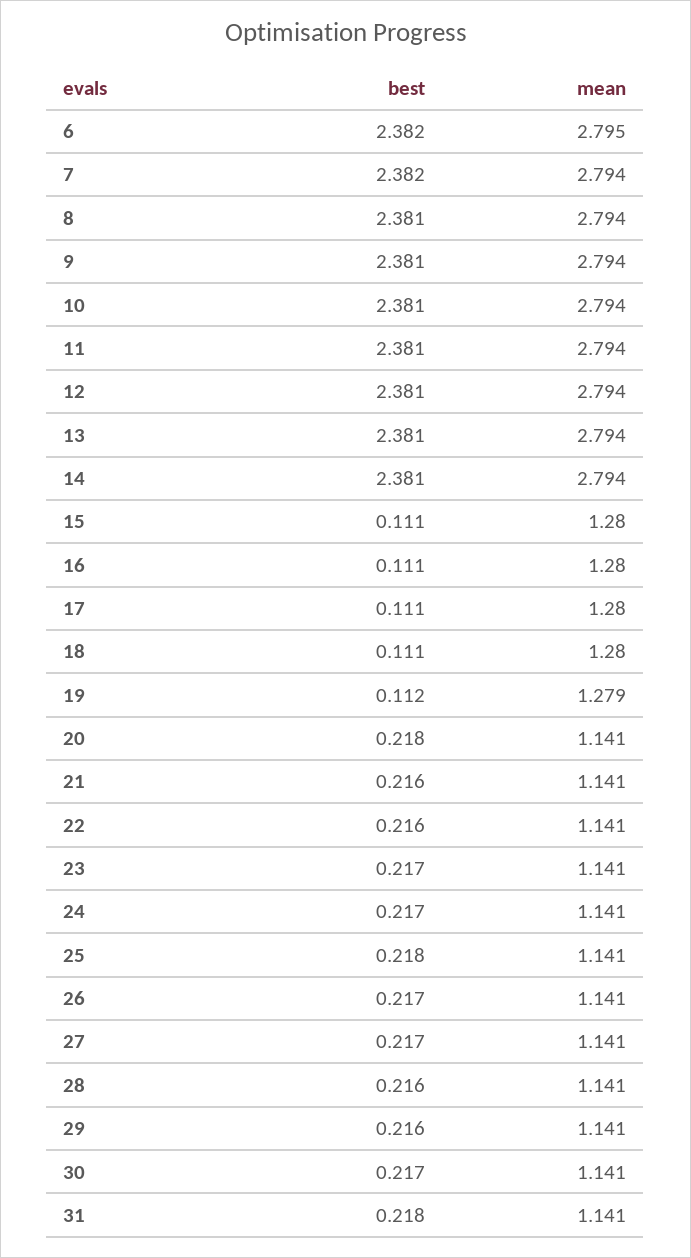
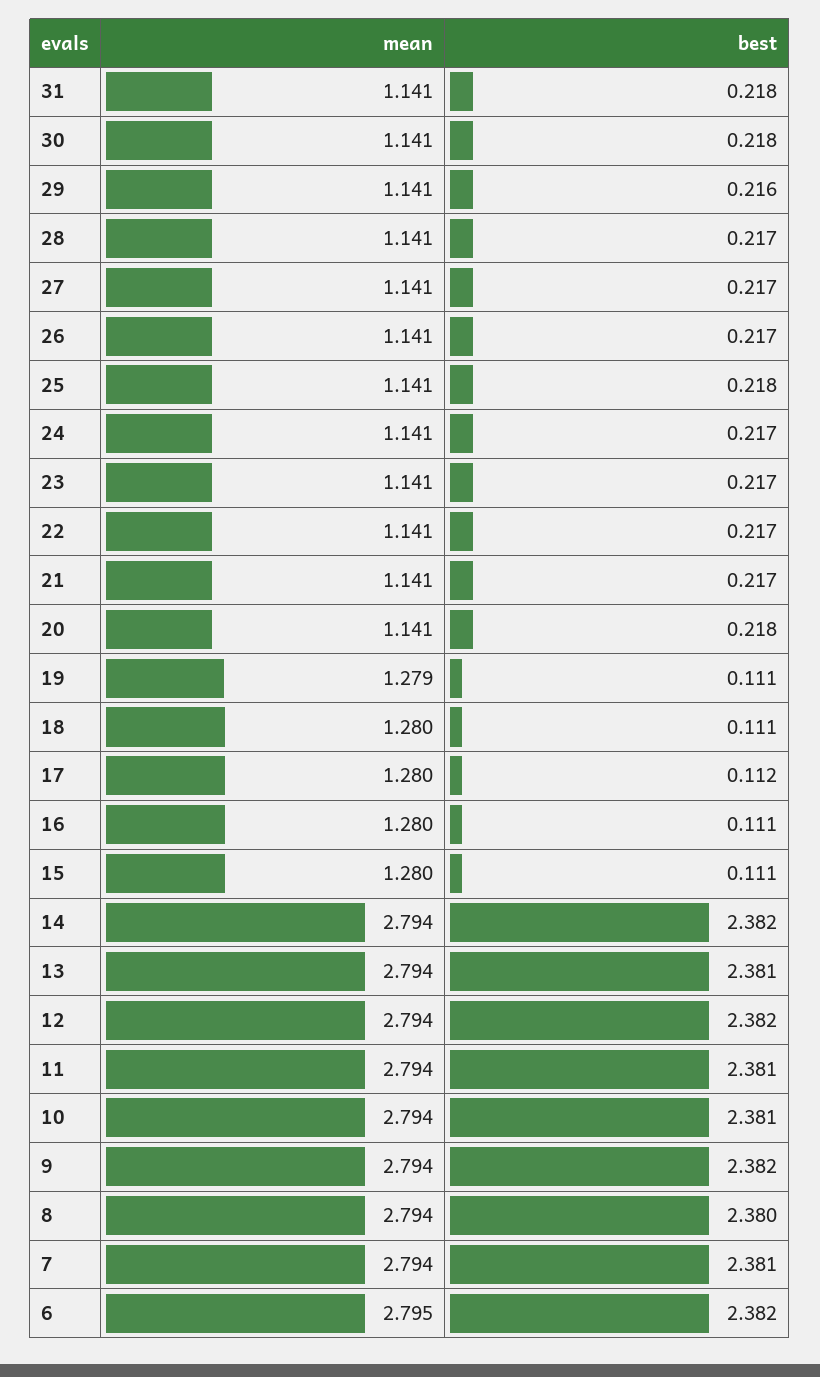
  {
    "best": {
      "6": 2.382,
-     "7": 2.382,
+     "7": 2.381,
-     "8": 2.381,
+     "8": 2.38,
-     "9": 2.381,
+     "9": 2.382,
      "10": 2.381,
      "11": 2.381,
-     "12": 2.381,
+     "12": 2.382,
      "13": 2.381,
-     "14": 2.381,
+     "14": 2.382,
      "15": 0.111,
      "16": 0.111,
-     "17": 0.111,
+     "17": 0.112,
      "18": 0.111,
-     "19": 0.112,
+     "19": 0.111,
      "20": 0.218,
-     "21": 0.216,
+     "21": 0.217,
-     "22": 0.216,
+     "22": 0.217,
      "23": 0.217,
      "24": 0.217,
      "25": 0.218,
      "26": 0.217,
      "27": 0.217,
-     "28": 0.216,
+     "28": 0.217,
      "29": 0.216,
-     "30": 0.217,
+     "30": 0.218,
      "31": 0.218
    },
    "mean": {
      "6": 2.795,
      "7": 2.794,
      "8": 2.794,
      "9": 2.794,
      "10": 2.794,
      "11": 2.794,
      "12": 2.794,
      "13": 2.794,
      "14": 2.794,
      "15": 1.28,
      "16": 1.28,
      "17": 1.28,
      "18": 1.28,
      "19": 1.279,
      "20": 1.141,
      "21": 1.141,
      "22": 1.141,
      "23": 1.141,
      "24": 1.141,
      "25": 1.141,
      "26": 1.141,
      "27": 1.141,
      "28": 1.141,
      "29": 1.141,
      "30": 1.141,
      "31": 1.141
    }
  }

